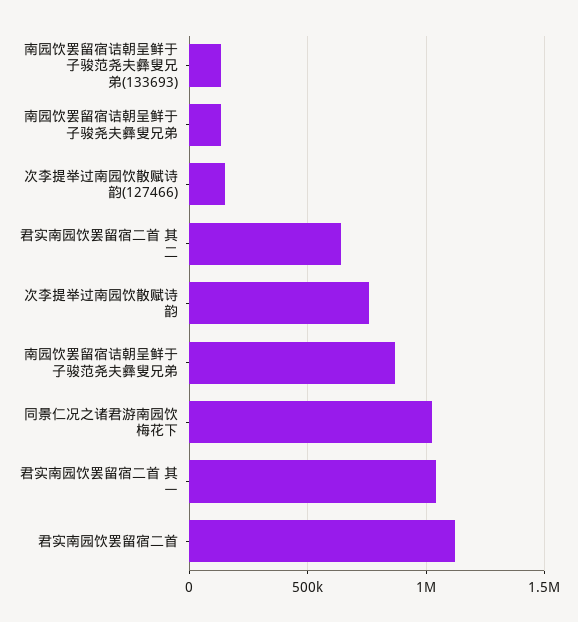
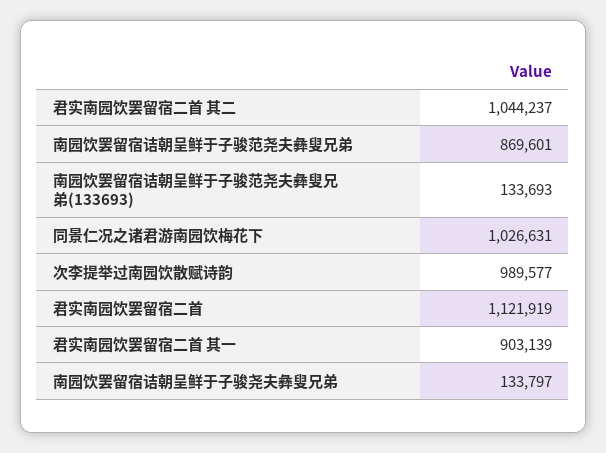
  {
    "南园饮罢留宿诘朝呈鲜于子骏范尧夫彝叟兄弟(133693)": 133693,
    "南园饮罢留宿诘朝呈鲜于子骏尧夫彝叟兄弟": 133797,
-   "次李提举过南园饮散赋诗韵(127466)": 150000,
-   "君实南园饮罢留宿二首 其二": 650000,
+   "君实南园饮罢留宿二首 其二": 1044237,
-   "次李提举过南园饮散赋诗韵": 750000,
+   "次李提举过南园饮散赋诗韵": 989577,
    "南园饮罢留宿诘朝呈鲜于子骏范尧夫彝叟兄弟": 869601,
    "同景仁况之诸君游南园饮梅花下": 1026631,
-   "君实南园饮罢留宿二首 其一": 1050000,
+   "君实南园饮罢留宿二首 其一": 903139,
    "君实南园饮罢留宿二首": 1121919
  }

